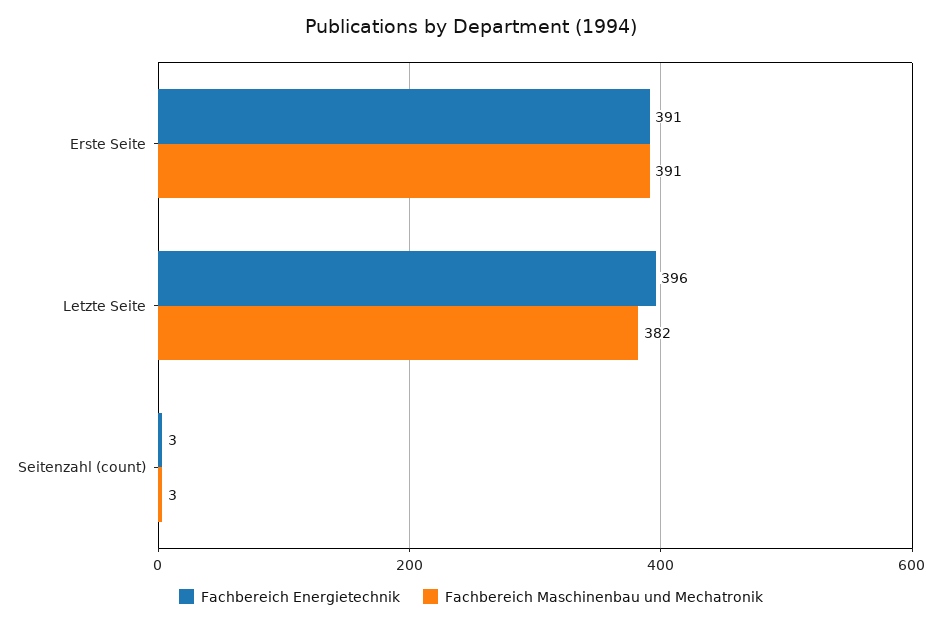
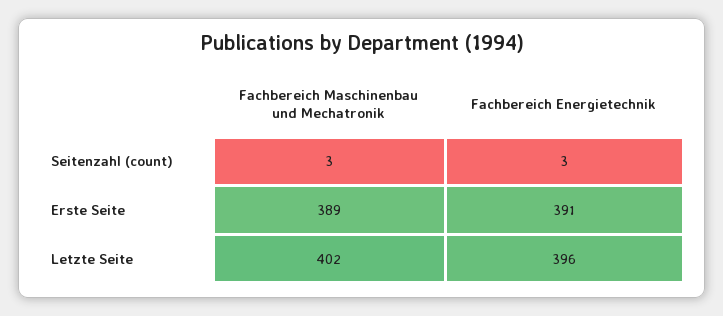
  {
    "Fachbereich Energietechnik": {
      "Erste Seite": 391,
      "Letzte Seite": 396,
      "Seitenzahl (count)": 3
    },
    "Fachbereich Maschinenbau und Mechatronik": {
-     "Erste Seite": 391,
+     "Erste Seite": 389,
-     "Letzte Seite": 382,
+     "Letzte Seite": 402,
      "Seitenzahl (count)": 3
    }
  }

